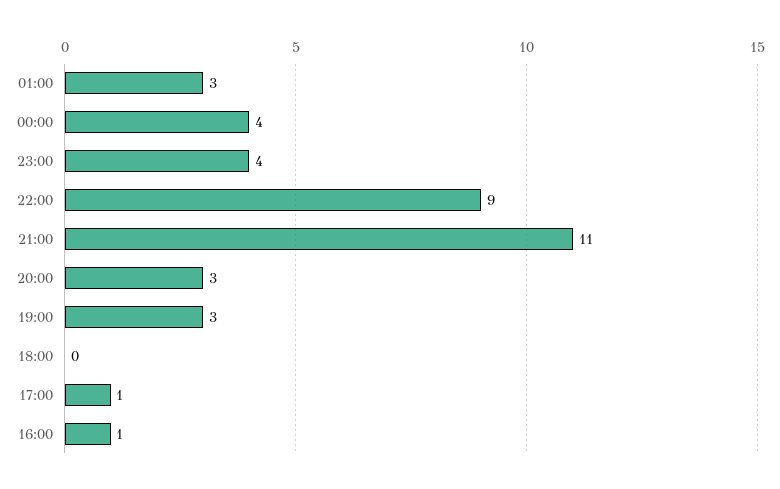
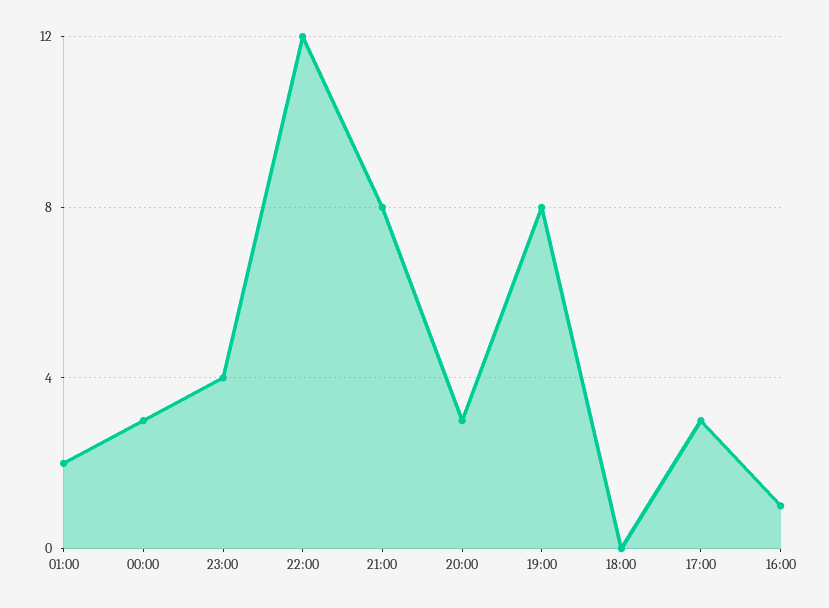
  {
-   "01:00": 3,
+   "01:00": 2,
-   "00:00": 4,
+   "00:00": 3,
    "23:00": 4,
-   "22:00": 9,
+   "22:00": 12,
-   "21:00": 11,
+   "21:00": 8,
    "20:00": 3,
-   "19:00": 3,
+   "19:00": 8,
    "18:00": 0,
-   "17:00": 1,
+   "17:00": 3,
    "16:00": 1
  }

